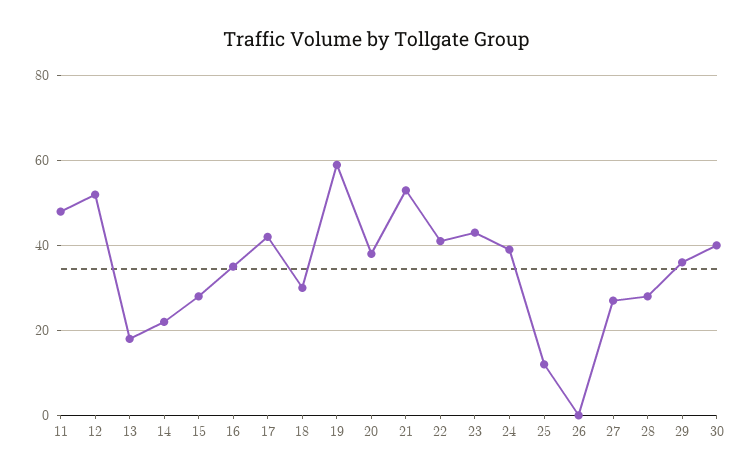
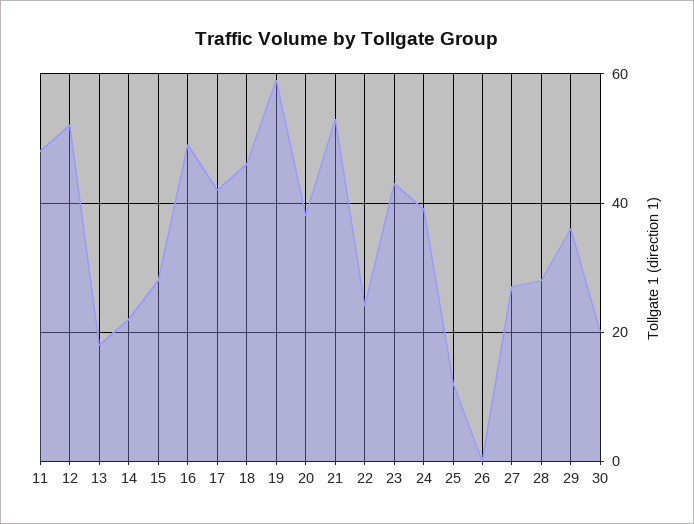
  {
    "11": 50,
    "12": 50,
    "13": 20,
    "14": 20,
    "15": 30,
-   "16": 35,
+   "16": 50,
    "17": 40,
-   "18": 30,
+   "18": 45,
    "19": 60,
    "20": 40,
    "21": 55,
-   "22": 40,
+   "22": 25,
    "23": 45,
    "24": 40,
    "25": 10,
    "26": 0,
    "27": 25,
    "28": 30,
    "29": 35,
-   "30": 40
+   "30": 20
  }

